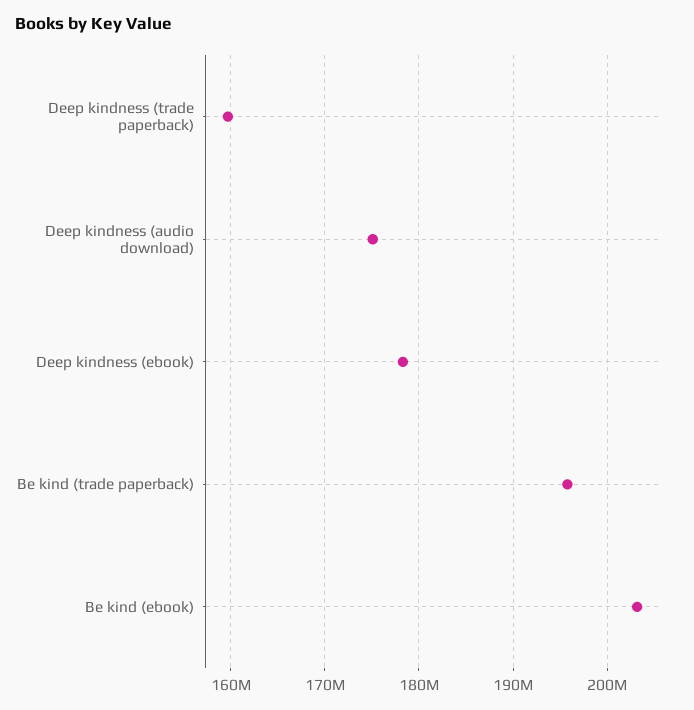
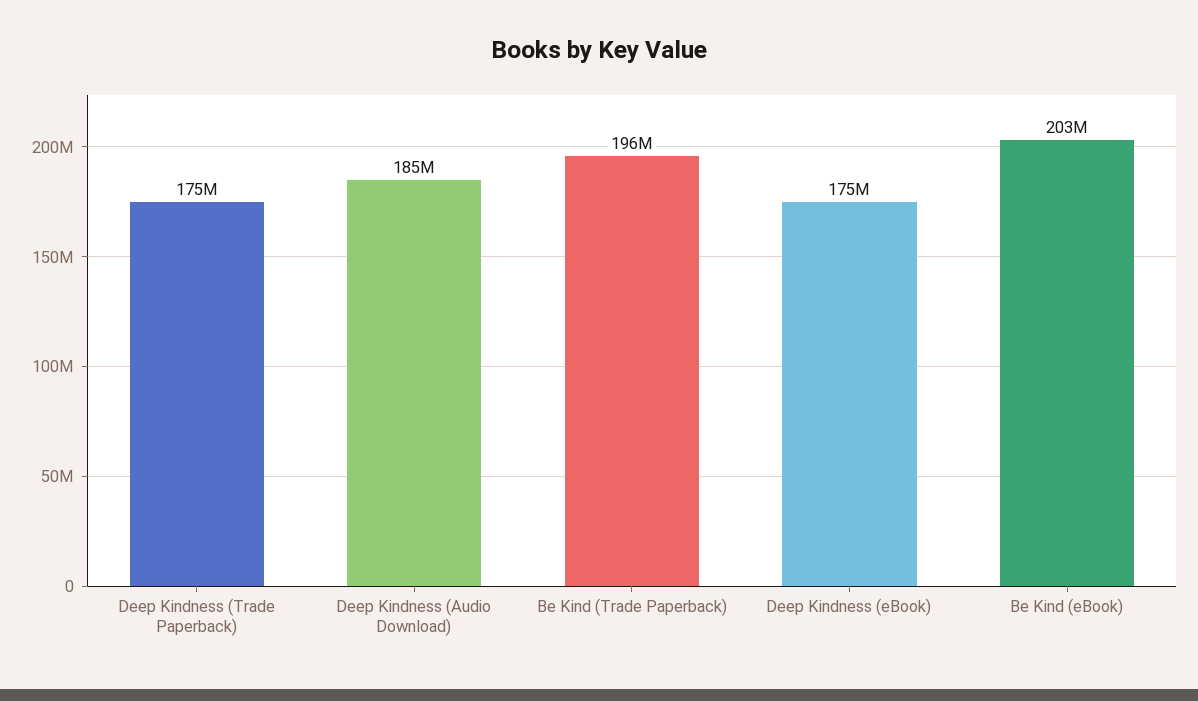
  {
-   "Deep kindness (trade paperback)": 160000000,
+   "Deep kindness (trade paperback)": 175000000,
-   "Deep kindness (audio download)": 175000000,
+   "Deep kindness (audio download)": 185000000,
-   "Deep kindness (ebook)": 178000000,
+   "Deep kindness (ebook)": 175000000,
    "Be kind (trade paperback)": 196000000,
    "Be kind (ebook)": 203000000
  }

